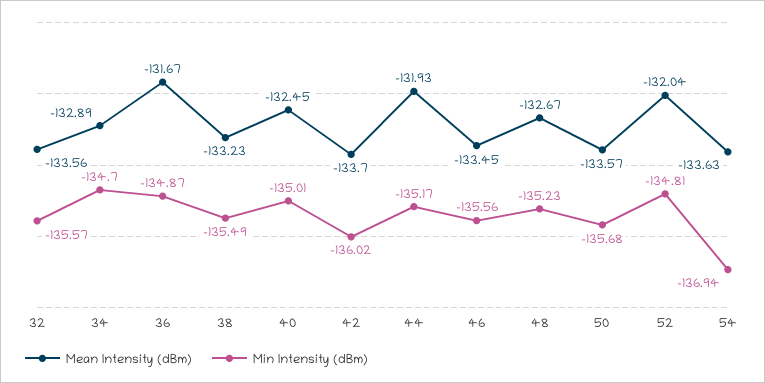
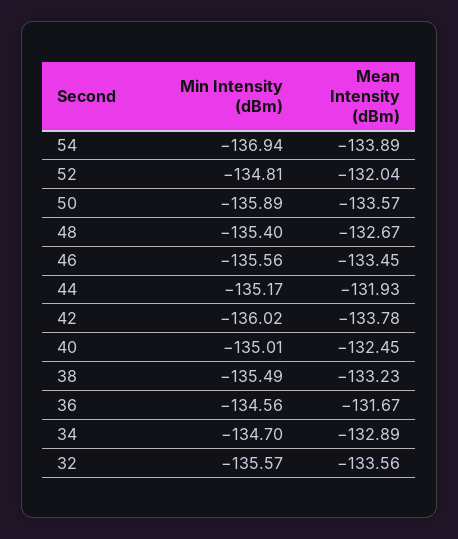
  {
    "Mean Intensity (dBm)": {
      "32": -133.56,
      "34": -132.89,
      "36": -131.67,
      "38": -133.23,
      "40": -132.45,
-     "42": -133.7,
+     "42": -133.78,
      "44": -131.93,
      "46": -133.45,
      "48": -132.67,
      "50": -133.57,
      "52": -132.04,
-     "54": -133.63
+     "54": -133.89
    },
    "Min Intensity (dBm)": {
      "32": -135.57,
      "34": -134.7,
-     "36": -134.87,
+     "36": -134.56,
      "38": -135.49,
      "40": -135.01,
      "42": -136.02,
      "44": -135.17,
      "46": -135.56,
-     "48": -135.23,
+     "48": -135.4,
-     "50": -135.68,
+     "50": -135.89,
      "52": -134.81,
      "54": -136.94
    }
  }

